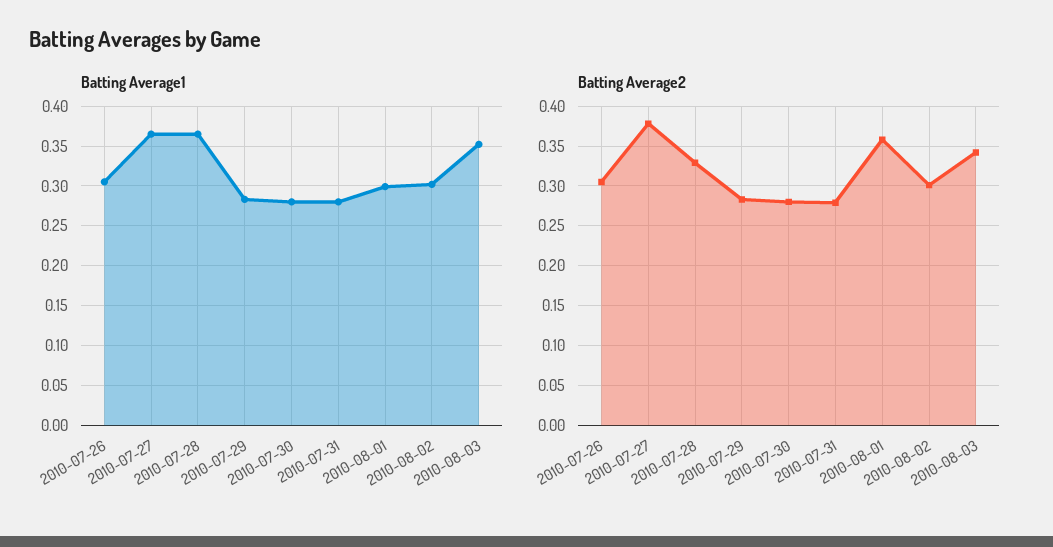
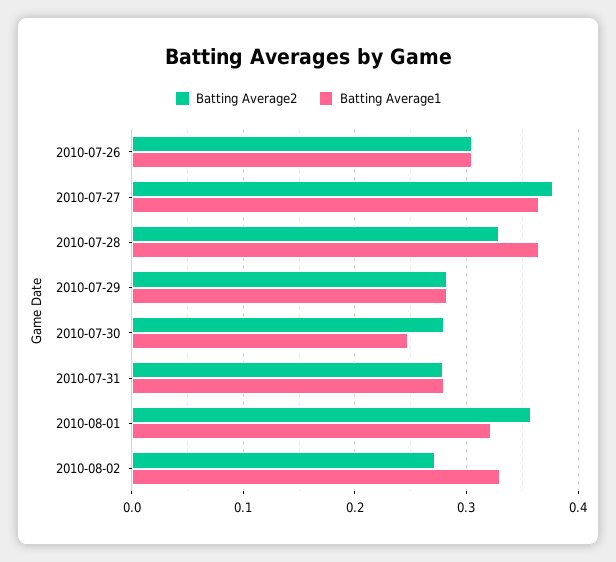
  {
    "Batting Average1": {
      "2010-07-26": 0.31,
      "2010-07-27": 0.37,
      "2010-07-28": 0.37,
      "2010-07-29": 0.28,
-     "2010-07-30": 0.28,
+     "2010-07-30": 0.25,
      "2010-07-31": 0.28,
-     "2010-08-01": 0.3,
+     "2010-08-01": 0.32,
-     "2010-08-02": 0.3,
+     "2010-08-02": 0.33
-     "2010-08-03": 0.35
    },
    "Batting Average2": {
      "2010-07-26": 0.31,
      "2010-07-27": 0.38,
      "2010-07-28": 0.33,
      "2010-07-29": 0.28,
      "2010-07-30": 0.28,
      "2010-07-31": 0.28,
      "2010-08-01": 0.36,
-     "2010-08-02": 0.3,
+     "2010-08-02": 0.27
-     "2010-08-03": 0.34
    }
  }

